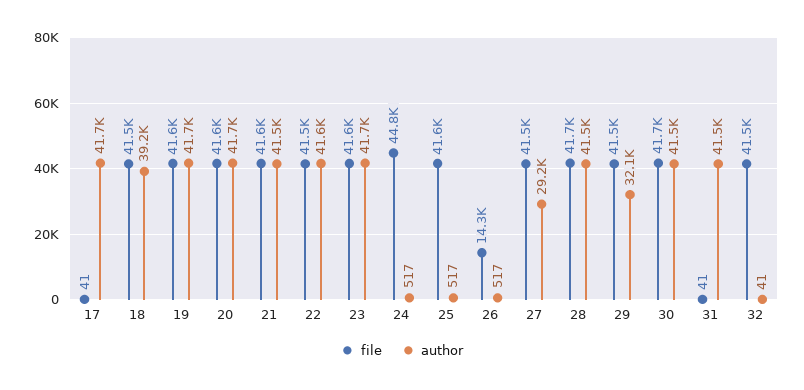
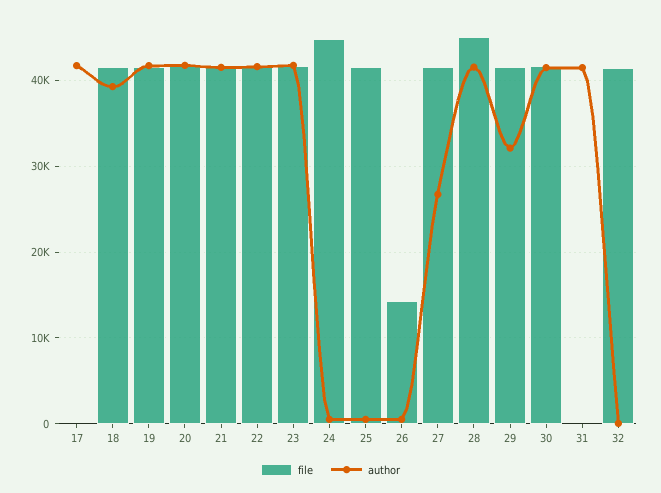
  {
    "file": {
      "17": 41,
      "18": 41500,
      "19": 41600,
      "20": 41600,
      "21": 41600,
      "22": 41500,
      "23": 41600,
      "24": 44800,
      "25": 41600,
      "26": 14300,
      "27": 41500,
-     "28": 41700,
+     "28": 45000,
      "29": 41500,
      "30": 41700,
      "31": 41,
      "32": 41500
    },
    "author": {
      "17": 41700,
      "18": 39200,
      "19": 41700,
      "20": 41700,
      "21": 41500,
      "22": 41600,
      "23": 41700,
      "24": 517,
      "25": 517,
      "26": 517,
-     "27": 29200,
+     "27": 27000,
      "28": 41500,
      "29": 32100,
      "30": 41500,
      "31": 41500,
      "32": 41
    }
  }

